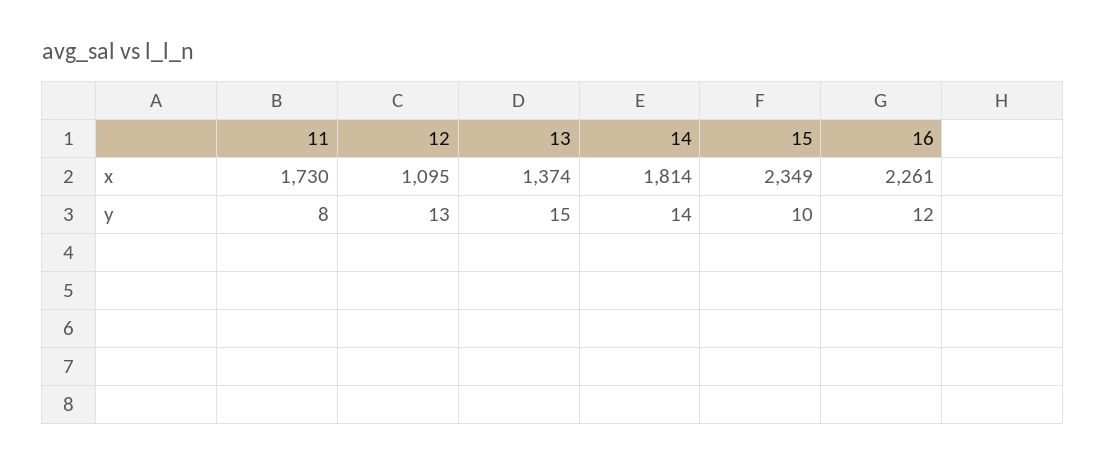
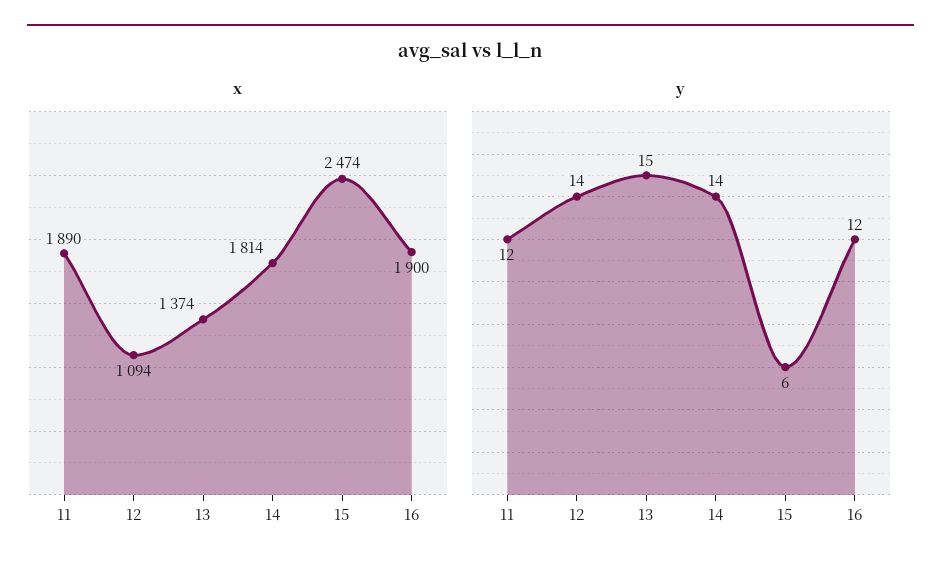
  {
    "x": {
-     "11": 1730,
+     "11": 1890,
-     "12": 1095,
+     "12": 1094,
      "13": 1374,
      "14": 1814,
-     "15": 2349,
+     "15": 2474,
-     "16": 2261
+     "16": 1900
    },
    "y": {
-     "11": 8,
+     "11": 12,
-     "12": 13,
+     "12": 14,
      "13": 15,
      "14": 14,
-     "15": 10,
+     "15": 6,
      "16": 12
    }
  }

